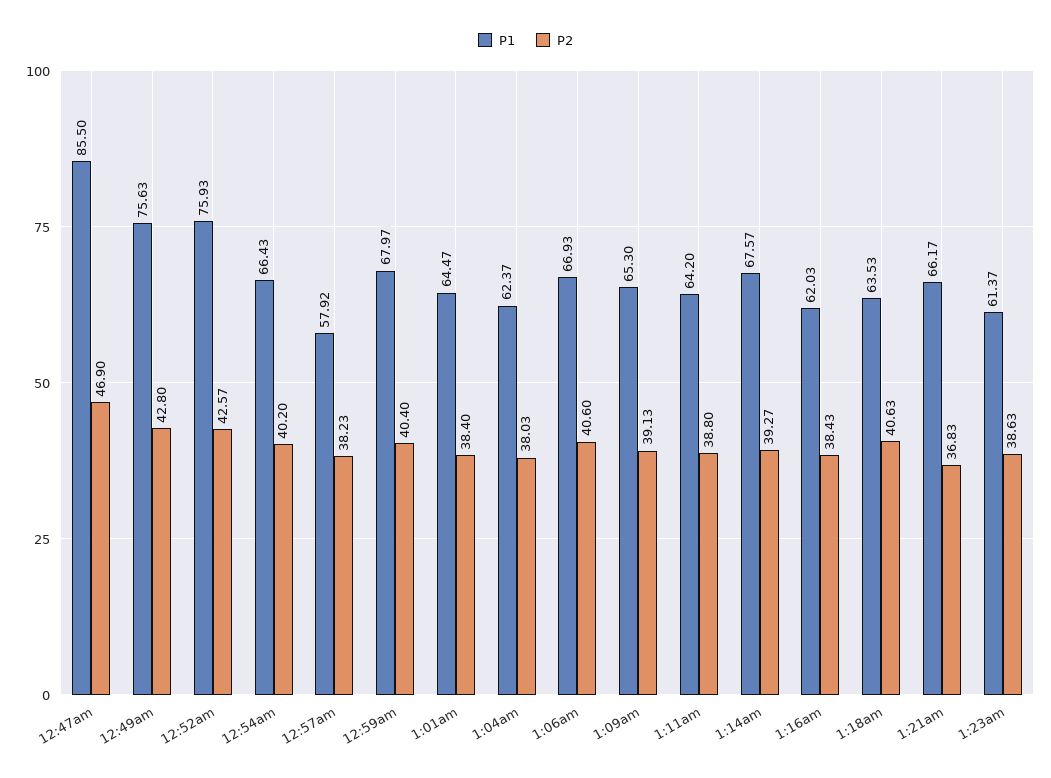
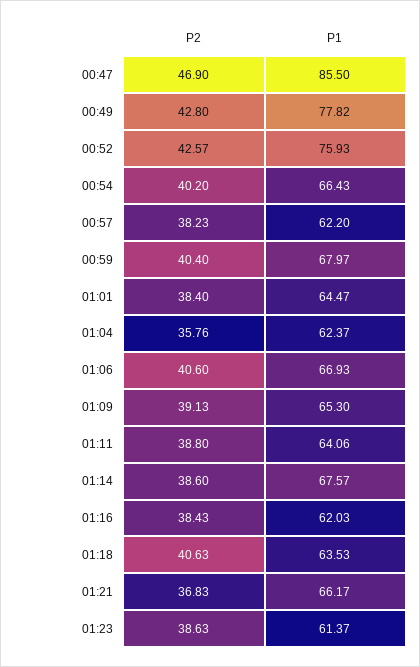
  {
    "P1": {
      "12:47am": 85.5,
-     "12:49am": 75.63,
+     "12:49am": 77.82,
      "12:52am": 75.93,
      "12:54am": 66.43,
-     "12:57am": 57.92,
+     "12:57am": 62.2,
      "12:59am": 67.97,
      "1:01am": 64.47,
      "1:04am": 62.37,
      "1:06am": 66.93,
      "1:09am": 65.3,
-     "1:11am": 64.2,
+     "1:11am": 64.06,
      "1:14am": 67.57,
      "1:16am": 62.03,
      "1:18am": 63.53,
      "1:21am": 66.17,
      "1:23am": 61.37
    },
    "P2": {
      "12:47am": 46.9,
      "12:49am": 42.8,
      "12:52am": 42.57,
      "12:54am": 40.2,
      "12:57am": 38.23,
      "12:59am": 40.4,
      "1:01am": 38.4,
-     "1:04am": 38.03,
+     "1:04am": 35.76,
      "1:06am": 40.6,
      "1:09am": 39.13,
      "1:11am": 38.8,
-     "1:14am": 39.27,
+     "1:14am": 38.6,
      "1:16am": 38.43,
      "1:18am": 40.63,
      "1:21am": 36.83,
      "1:23am": 38.63
    }
  }

